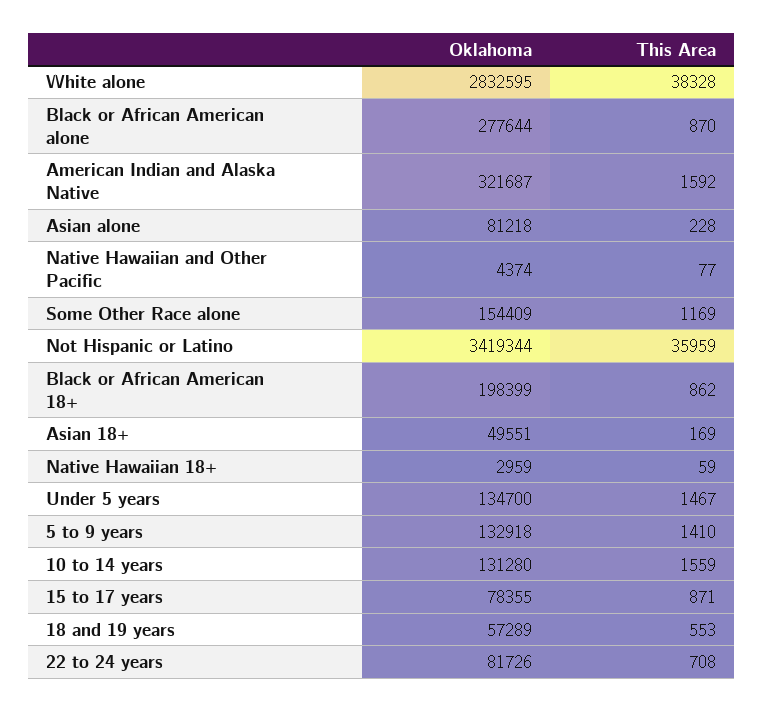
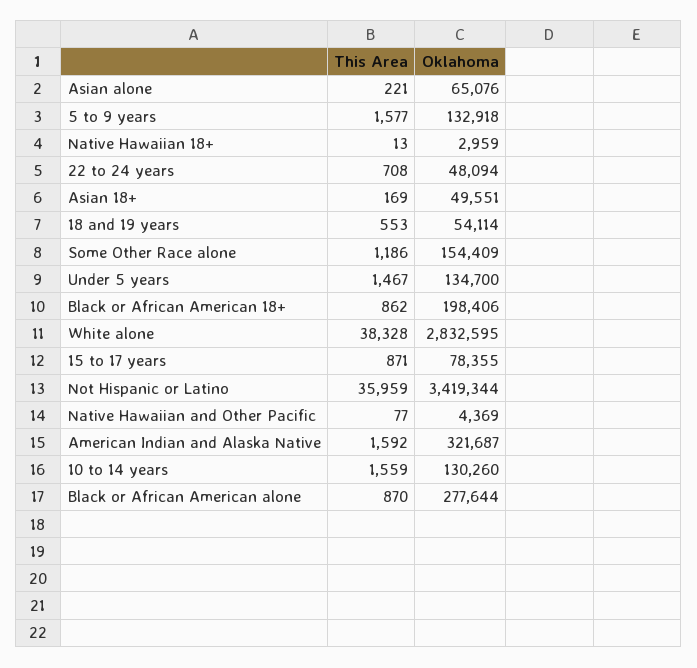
  {
    "Oklahoma": {
      "White alone": 2832595,
      "Black or African American alone": 277644,
      "American Indian and Alaska Native": 321687,
-     "Asian alone": 81218,
+     "Asian alone": 65076,
-     "Native Hawaiian and Other Pacific": 4374,
+     "Native Hawaiian and Other Pacific": 4369,
      "Some Other Race alone": 154409,
      "Not Hispanic or Latino": 3419344,
-     "Black or African American 18+": 198399,
+     "Black or African American 18+": 198406,
      "Asian 18+": 49551,
      "Native Hawaiian 18+": 2959,
      "Under 5 years": 134700,
      "5 to 9 years": 132918,
-     "10 to 14 years": 131280,
+     "10 to 14 years": 130260,
      "15 to 17 years": 78355,
-     "18 and 19 years": 57289,
+     "18 and 19 years": 54114,
-     "22 to 24 years": 81726
+     "22 to 24 years": 48094
    },
    "This Area": {
      "White alone": 38328,
      "Black or African American alone": 870,
      "American Indian and Alaska Native": 1592,
-     "Asian alone": 228,
+     "Asian alone": 221,
      "Native Hawaiian and Other Pacific": 77,
-     "Some Other Race alone": 1169,
+     "Some Other Race alone": 1186,
      "Not Hispanic or Latino": 35959,
      "Black or African American 18+": 862,
      "Asian 18+": 169,
-     "Native Hawaiian 18+": 59,
+     "Native Hawaiian 18+": 13,
      "Under 5 years": 1467,
-     "5 to 9 years": 1410,
+     "5 to 9 years": 1577,
      "10 to 14 years": 1559,
      "15 to 17 years": 871,
      "18 and 19 years": 553,
      "22 to 24 years": 708
    }
  }

